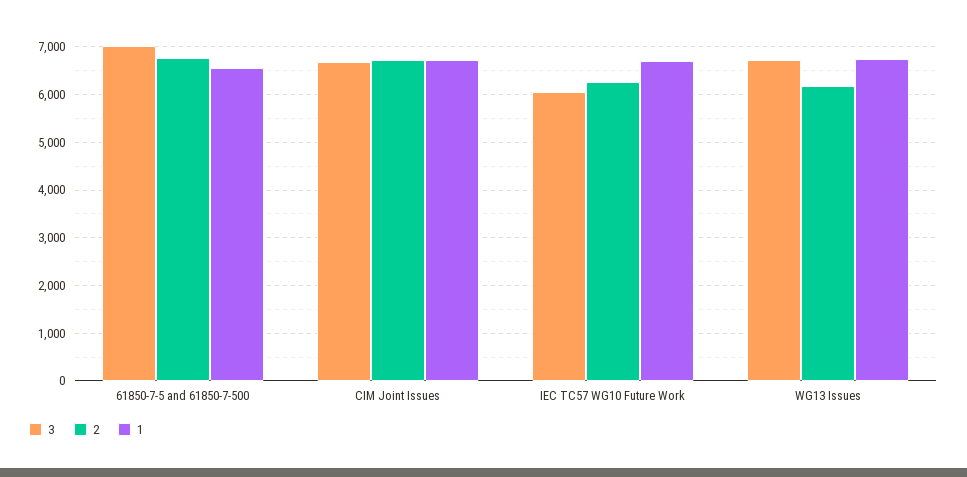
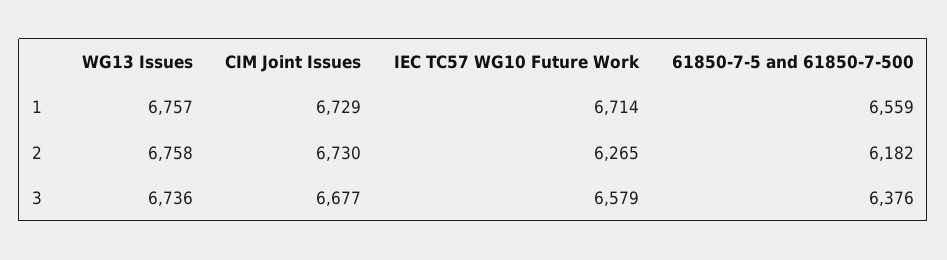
  {
    "3": {
-     "61850-7-5 and 61850-7-500": 7000,
+     "61850-7-5 and 61850-7-500": 6376,
      "CIM Joint Issues": 6677,
-     "IEC TC57 WG10 Future Work": 6000,
+     "IEC TC57 WG10 Future Work": 6579,
      "WG13 Issues": 6736
    },
    "2": {
-     "61850-7-5 and 61850-7-500": 6800,
+     "61850-7-5 and 61850-7-500": 6182,
      "CIM Joint Issues": 6730,
      "IEC TC57 WG10 Future Work": 6265,
-     "WG13 Issues": 6200
+     "WG13 Issues": 6758
    },
    "1": {
      "61850-7-5 and 61850-7-500": 6559,
      "CIM Joint Issues": 6729,
      "IEC TC57 WG10 Future Work": 6714,
      "WG13 Issues": 6757
    }
  }

